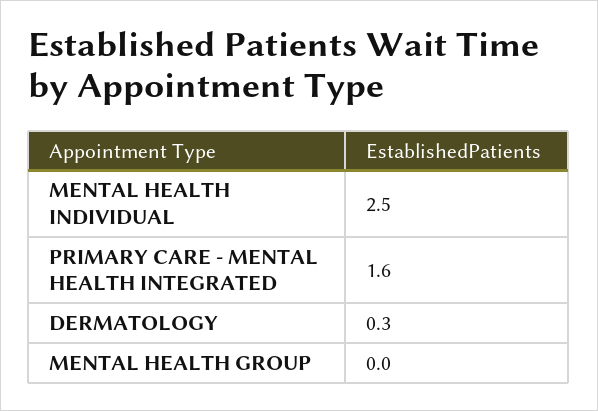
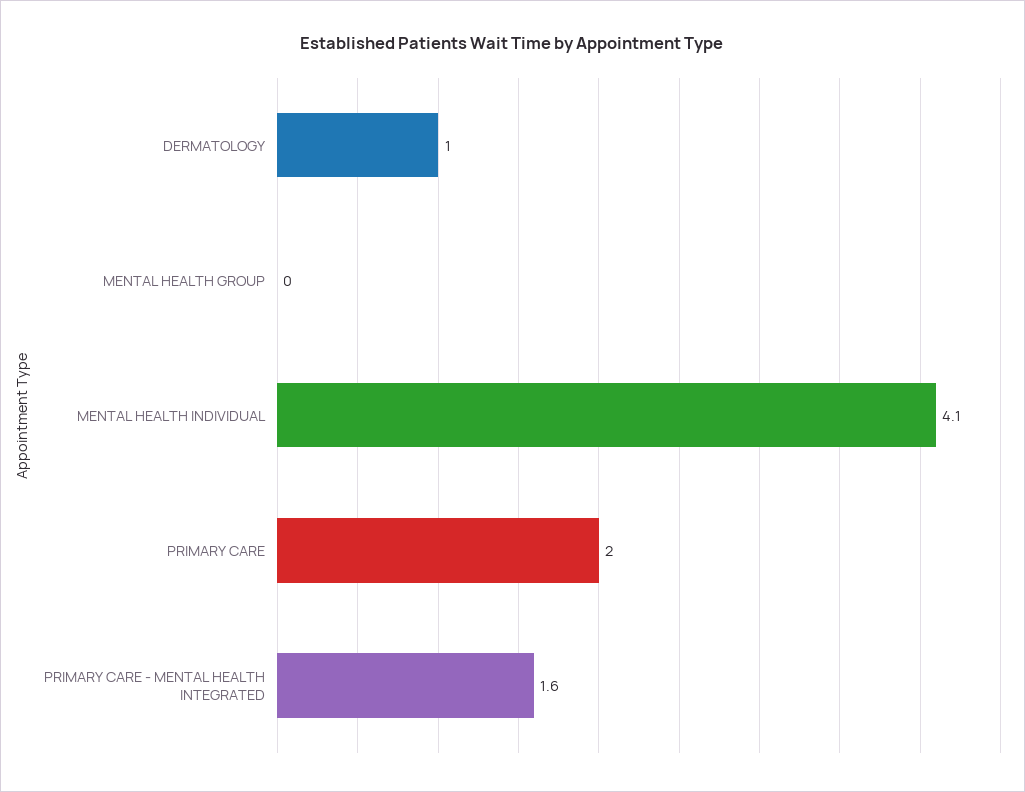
  {
-   "MENTAL HEALTH INDIVIDUAL": 2.5,
+   "MENTAL HEALTH INDIVIDUAL": 4.1,
    "PRIMARY CARE - MENTAL HEALTH INTEGRATED": 1.6,
-   "DERMATOLOGY": 0.3,
+   "DERMATOLOGY": 1,
-   "MENTAL HEALTH GROUP": 0
+   "MENTAL HEALTH GROUP": 0,
+   "PRIMARY CARE": 2
  }

